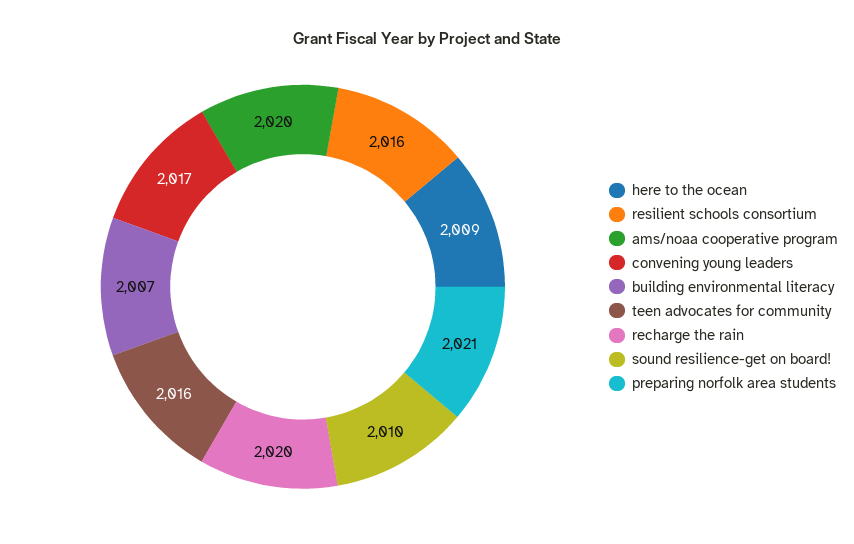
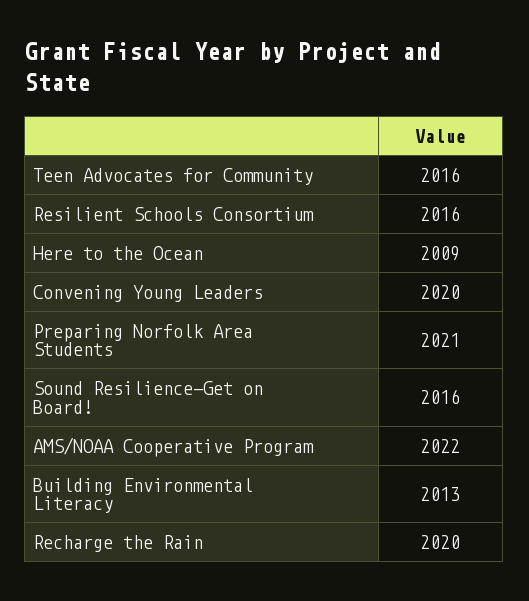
  {
    "here to the ocean": 2009,
    "resilient schools consortium": 2016,
-   "ams/noaa cooperative program": 2020,
+   "ams/noaa cooperative program": 2022,
-   "convening young leaders": 2017,
+   "convening young leaders": 2020,
-   "building environmental literacy": 2007,
+   "building environmental literacy": 2013,
    "teen advocates for community": 2016,
    "recharge the rain": 2020,
-   "sound resilience-get on board!": 2010,
+   "sound resilience-get on board!": 2016,
    "preparing norfolk area students": 2021
  }

